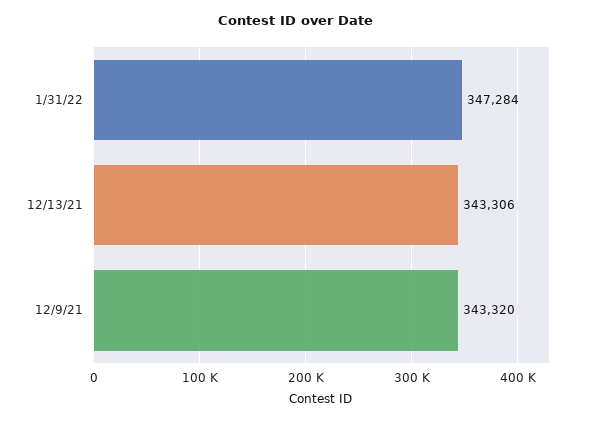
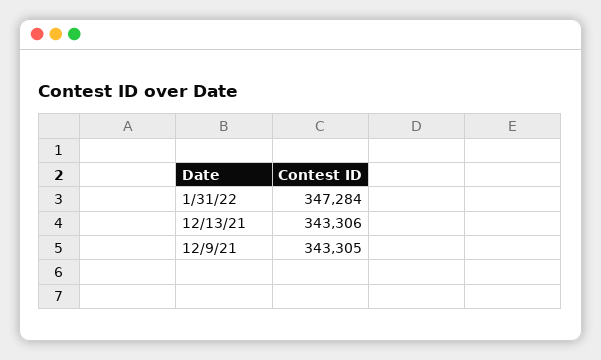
  {
    "1/31/22": 347284,
    "12/13/21": 343306,
-   "12/9/21": 343320
+   "12/9/21": 343305
  }

